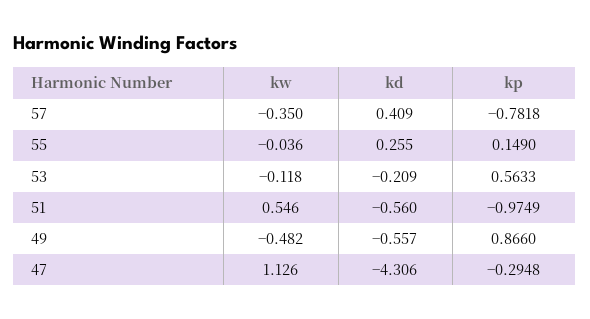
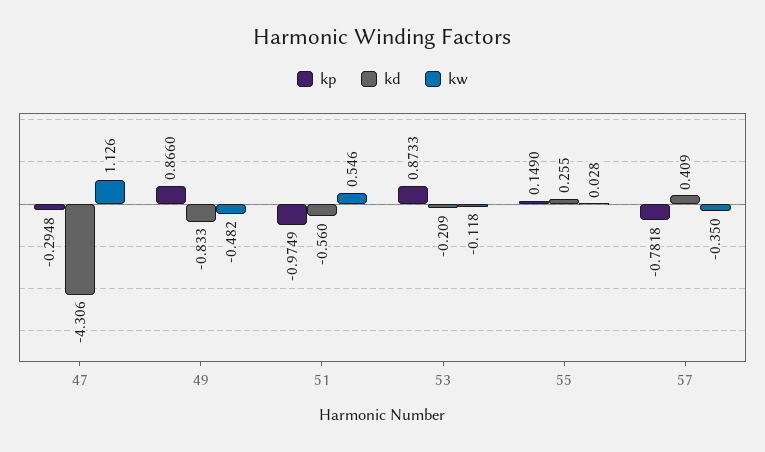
  {
    "kw": {
      "57": -0.35,
-     "55": -0.036,
+     "55": 0.028,
      "53": -0.118,
      "51": 0.546,
      "49": -0.482,
      "47": 1.126
    },
    "kd": {
      "57": 0.409,
      "55": 0.255,
      "53": -0.209,
      "51": -0.56,
-     "49": -0.557,
+     "49": -0.833,
      "47": -4.306
    },
    "kp": {
      "57": -0.7818,
      "55": 0.149,
-     "53": 0.5633,
+     "53": 0.8733,
      "51": -0.9749,
      "49": 0.866,
      "47": -0.2948
    }
  }

